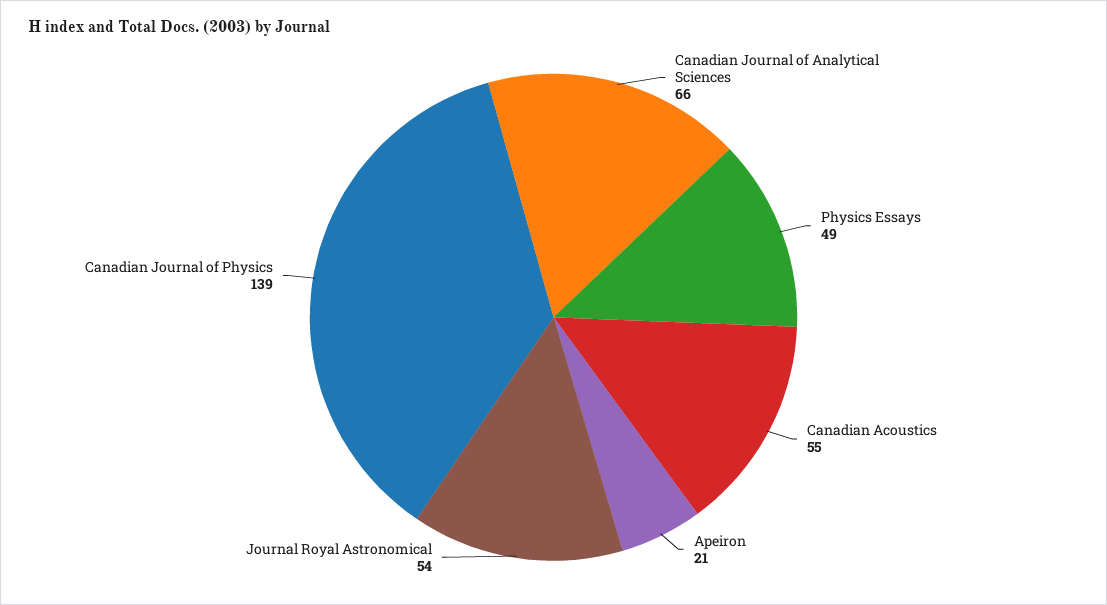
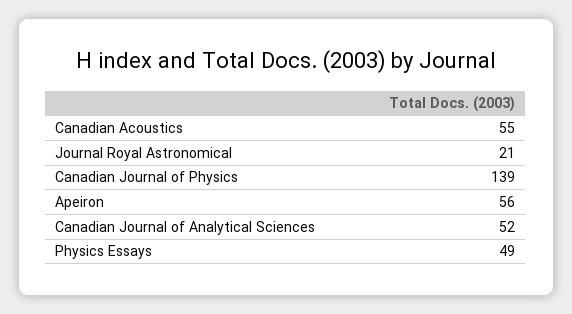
  {
-   "Canadian Journal of Analytical Sciences": 66,
+   "Canadian Journal of Analytical Sciences": 52,
    "Physics Essays": 49,
    "Canadian Acoustics": 55,
-   "Apeiron": 21,
+   "Apeiron": 56,
-   "Journal Royal Astronomical": 54,
+   "Journal Royal Astronomical": 21,
    "Canadian Journal of Physics": 139
  }

